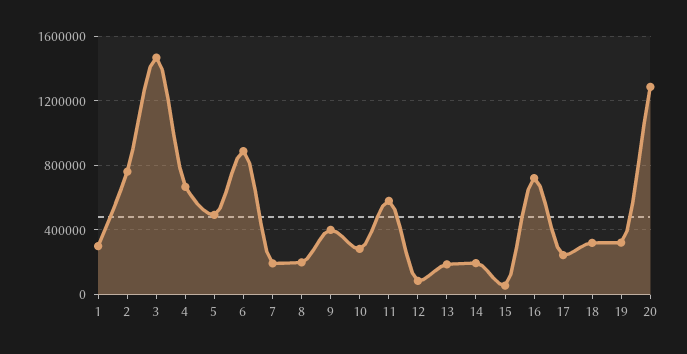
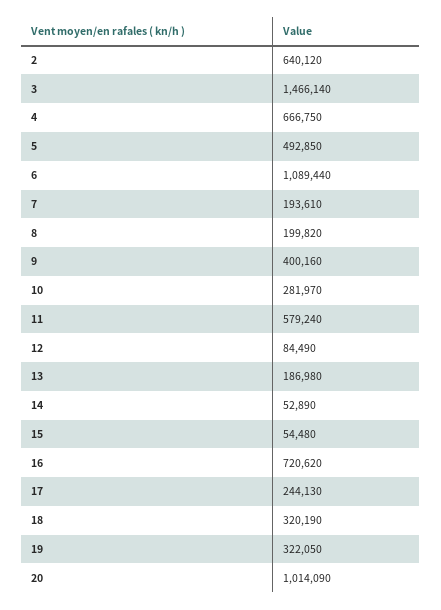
  {
-   "1": 300000,
-   "2": 750000,
+   "2": 640120,
    "3": 1466140,
    "4": 666750,
    "5": 492850,
-   "6": 900000,
+   "6": 1089440,
    "7": 193610,
    "8": 199820,
    "9": 400160,
    "10": 281970,
    "11": 579240,
    "12": 84490,
    "13": 186980,
-   "14": 200000,
+   "14": 52890,
    "15": 54480,
    "16": 720620,
    "17": 244130,
    "18": 320190,
    "19": 322050,
-   "20": 1300000
+   "20": 1014090
  }

